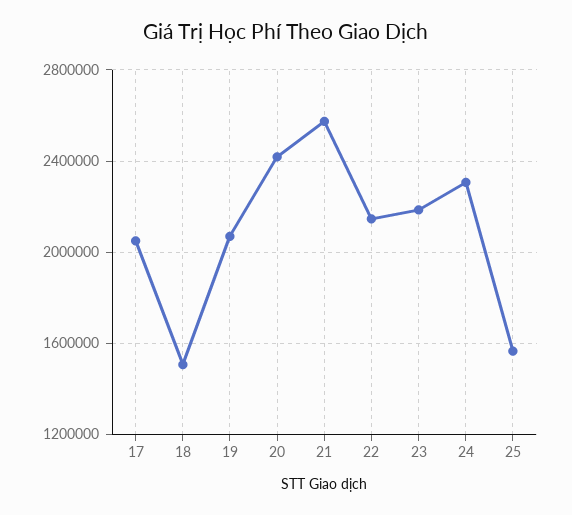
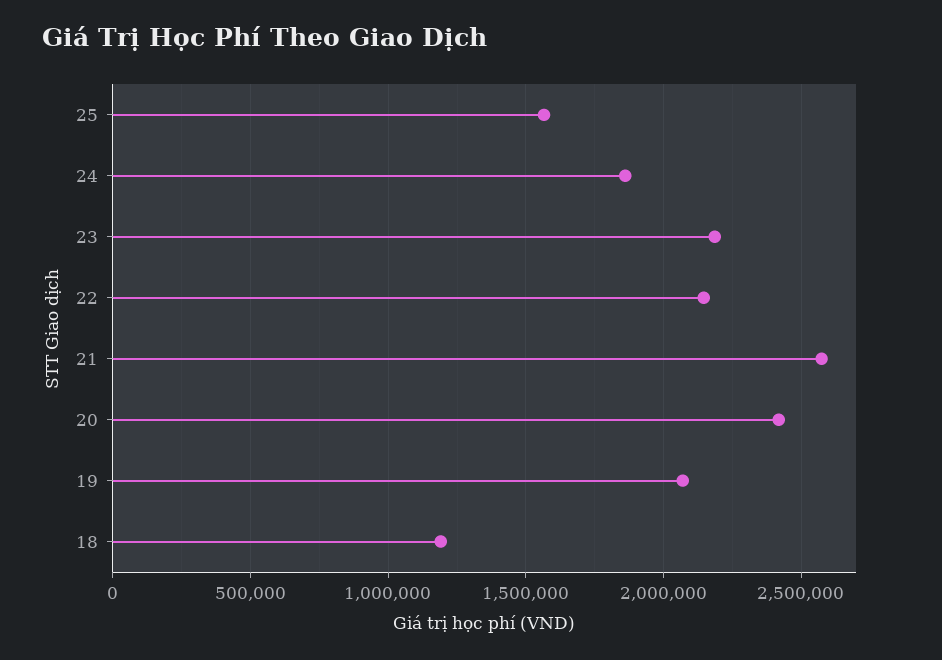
  {
-   "17": 2050000,
-   "18": 1500000,
+   "18": 1200000,
    "19": 2050000,
    "20": 2400000,
    "21": 2550000,
    "22": 2150000,
    "23": 2200000,
-   "24": 2300000,
+   "24": 1850000,
    "25": 1550000
  }

